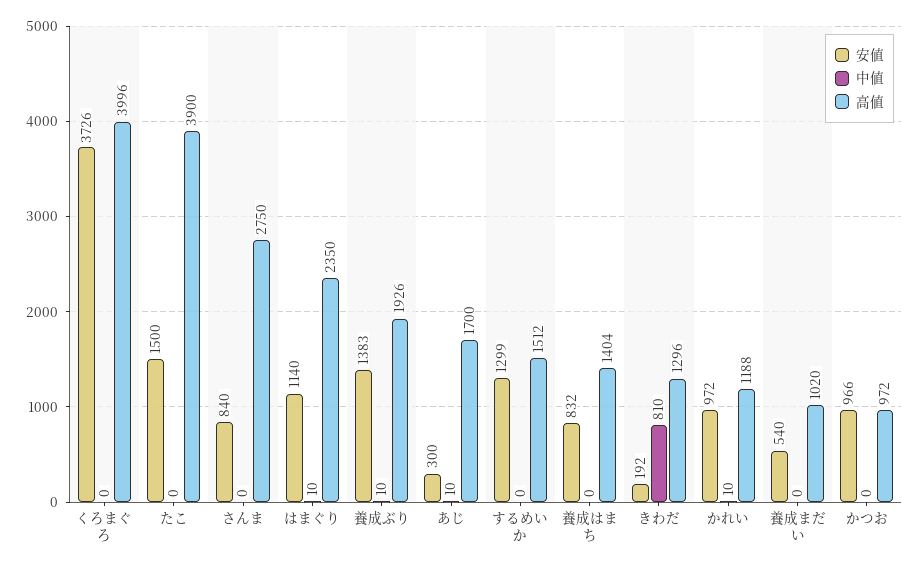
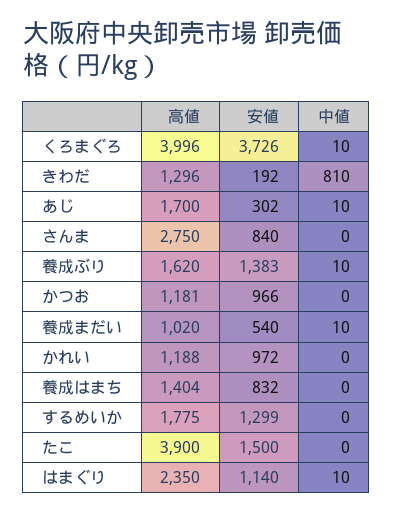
  {
    "安値": {
      "くろまぐろ": 3726,
      "たこ": 1500,
      "さんま": 840,
      "はまぐり": 1140,
      "養成ぶり": 1383,
-     "あじ": 300,
+     "あじ": 302,
      "するめいか": 1299,
      "養成はまち": 832,
      "きわだ": 192,
      "かれい": 972,
      "養成まだい": 540,
      "かつお": 966
    },
    "中値": {
-     "くろまぐろ": 0,
+     "くろまぐろ": 10,
      "たこ": 0,
      "さんま": 0,
      "はまぐり": 10,
      "養成ぶり": 10,
      "あじ": 10,
      "するめいか": 0,
      "養成はまち": 0,
      "きわだ": 810,
-     "かれい": 10,
+     "かれい": 0,
-     "養成まだい": 0,
+     "養成まだい": 10,
      "かつお": 0
    },
    "高値": {
      "くろまぐろ": 3996,
      "たこ": 3900,
      "さんま": 2750,
      "はまぐり": 2350,
-     "養成ぶり": 1926,
+     "養成ぶり": 1620,
      "あじ": 1700,
-     "するめいか": 1512,
+     "するめいか": 1775,
      "養成はまち": 1404,
      "きわだ": 1296,
      "かれい": 1188,
      "養成まだい": 1020,
-     "かつお": 972
+     "かつお": 1181
    }
  }

